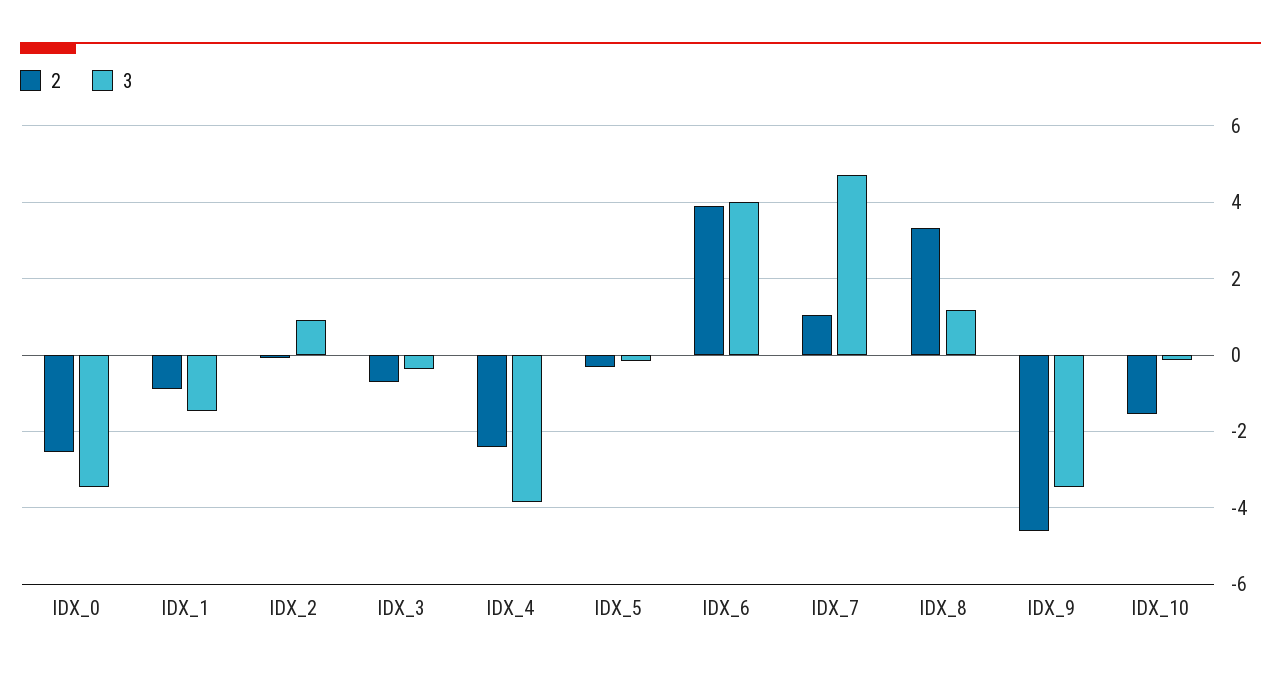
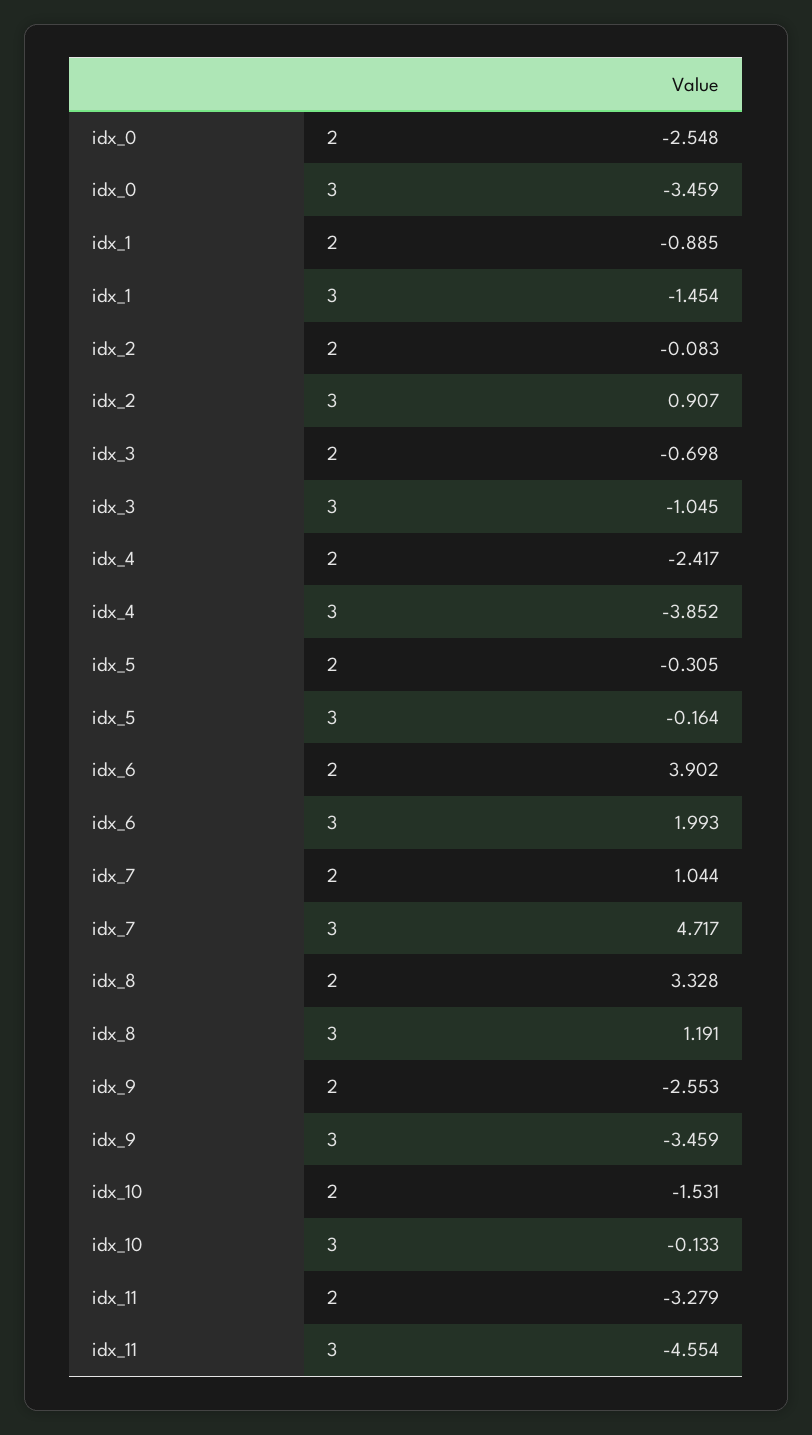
  {
    "2": {
      "IDX_0": -2.548,
      "IDX_1": -0.885,
      "IDX_2": -0.083,
      "IDX_3": -0.698,
      "IDX_4": -2.417,
      "IDX_5": -0.305,
      "IDX_6": 3.902,
      "IDX_7": 1.044,
      "IDX_8": 3.328,
-     "IDX_9": -4.6,
+     "IDX_9": -2.553,
-     "IDX_10": -1.531
+     "IDX_10": -1.531,
+     "idx_11": -3.279
    },
    "3": {
      "IDX_0": -3.459,
      "IDX_1": -1.454,
      "IDX_2": 0.907,
-     "IDX_3": -0.4,
+     "IDX_3": -1.045,
      "IDX_4": -3.852,
      "IDX_5": -0.164,
-     "IDX_6": 4,
+     "IDX_6": 1.993,
      "IDX_7": 4.717,
      "IDX_8": 1.191,
      "IDX_9": -3.459,
-     "IDX_10": -0.133
+     "IDX_10": -0.133,
+     "idx_11": -4.554
    }
  }

